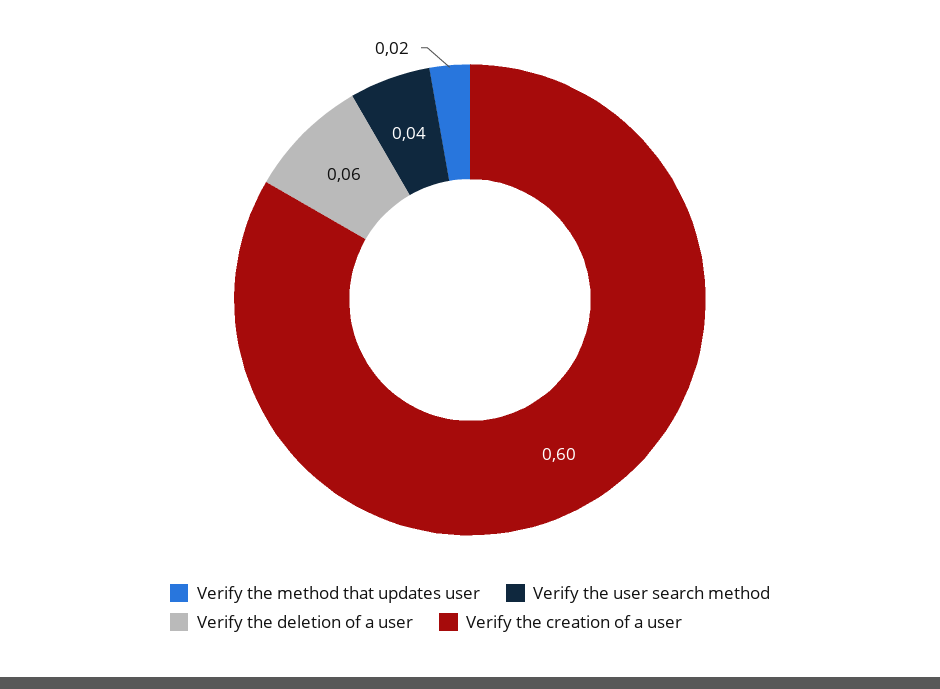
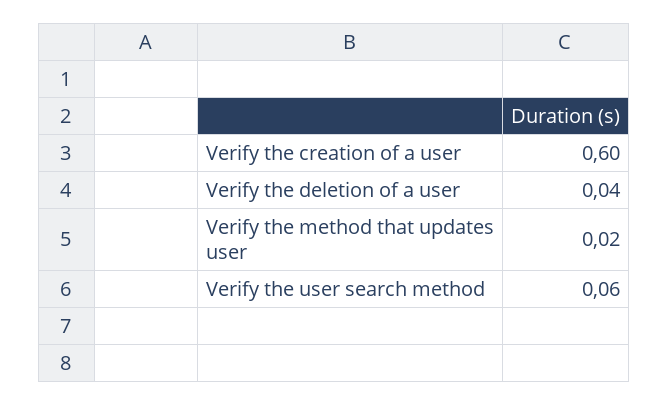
  {
    "Verify the method that updates user": 0.02,
-   "Verify the user search method": 0.04,
+   "Verify the user search method": 0.06,
-   "Verify the deletion of a user": 0.06,
+   "Verify the deletion of a user": 0.04,
    "Verify the creation of a user": 0.6
  }

